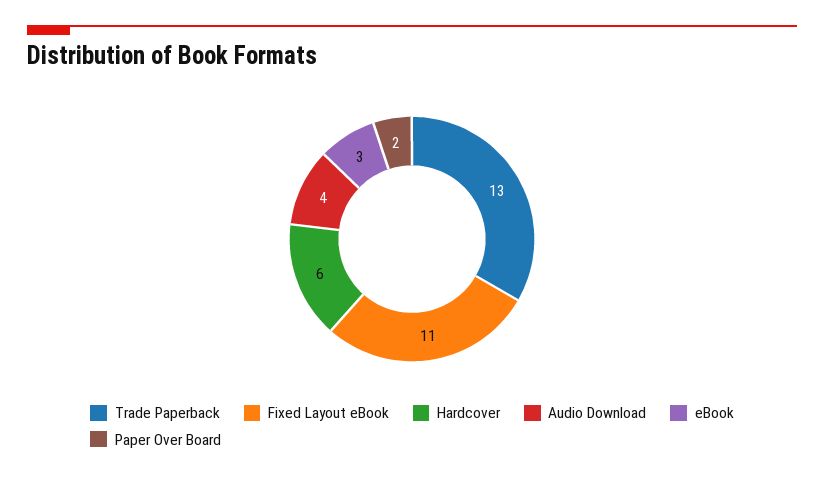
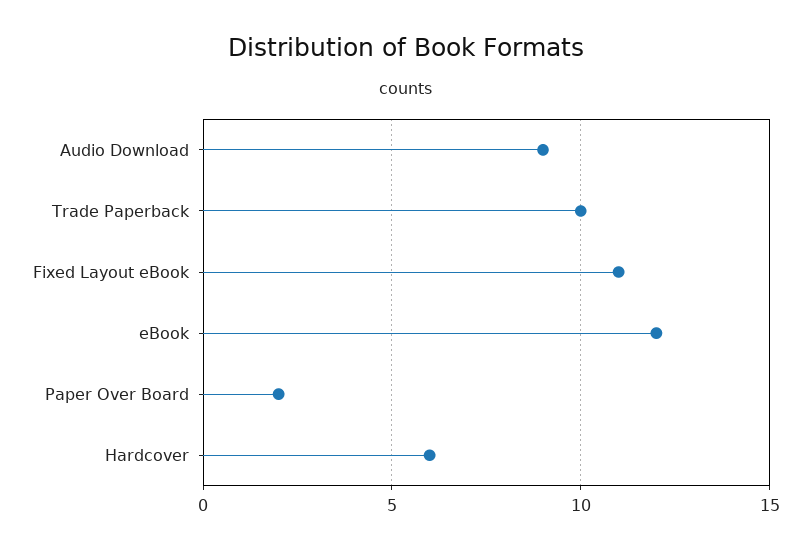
  {
-   "Trade Paperback": 13,
+   "Trade Paperback": 10,
    "Fixed Layout eBook": 11,
    "Hardcover": 6,
-   "Audio Download": 4,
+   "Audio Download": 9,
-   "eBook": 3,
+   "eBook": 12,
    "Paper Over Board": 2
  }

